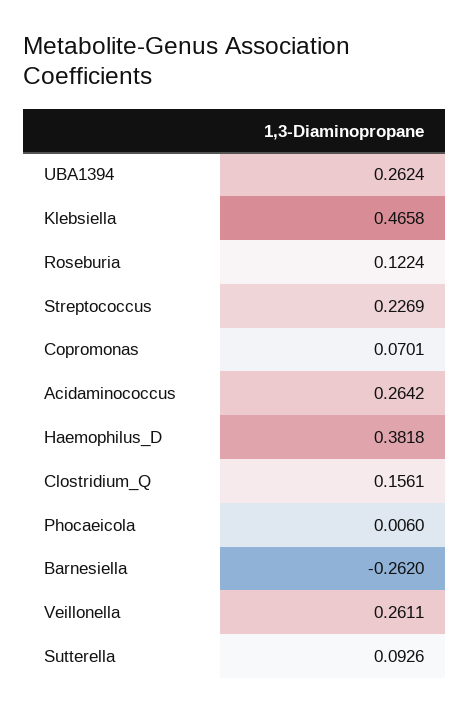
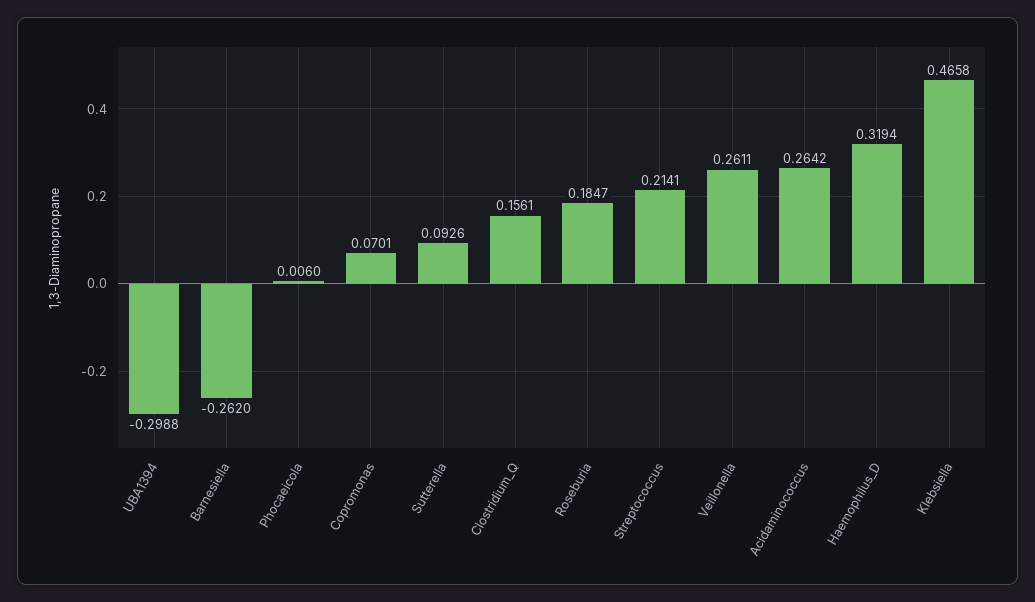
  {
-   "UBA1394": 0.2624,
+   "UBA1394": -0.2988,
    "Klebsiella": 0.4658,
-   "Roseburia": 0.1224,
+   "Roseburia": 0.1847,
-   "Streptococcus": 0.2269,
+   "Streptococcus": 0.2141,
    "Copromonas": 0.0701,
    "Acidaminococcus": 0.2642,
-   "Haemophilus_D": 0.3818,
+   "Haemophilus_D": 0.3194,
    "Clostridium_Q": 0.1561,
    "Phocaeicola": 0.006,
    "Barnesiella": -0.262,
    "Veillonella": 0.2611,
    "Sutterella": 0.0926
  }

